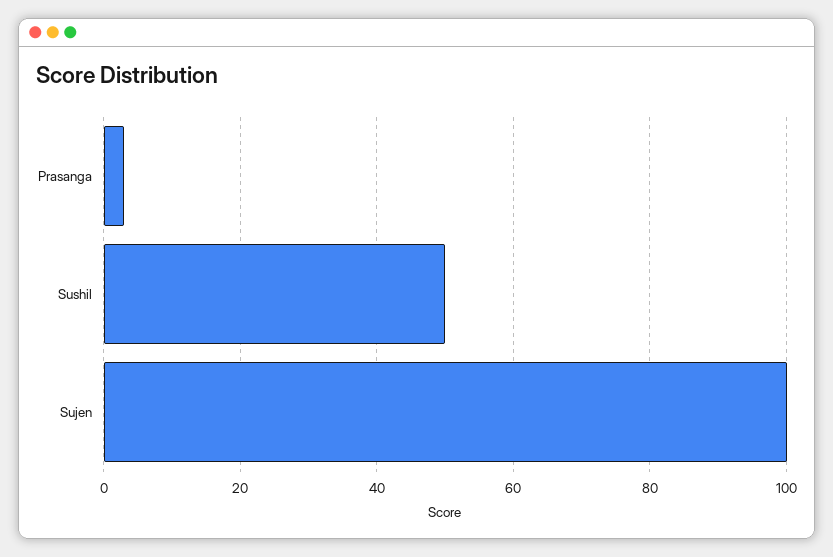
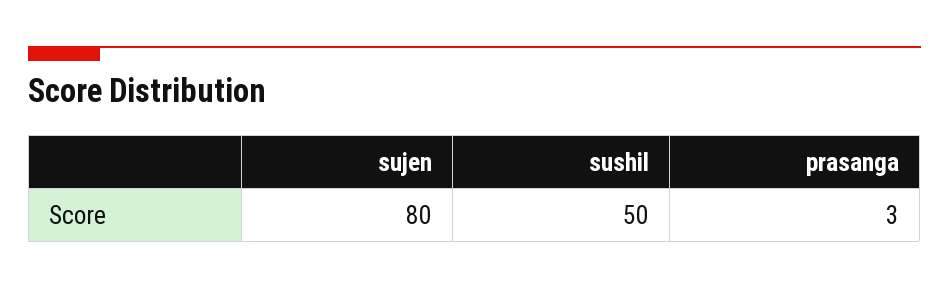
  {
    "Prasanga": 3,
    "Sushil": 50,
-   "Sujen": 100
+   "Sujen": 80
  }

